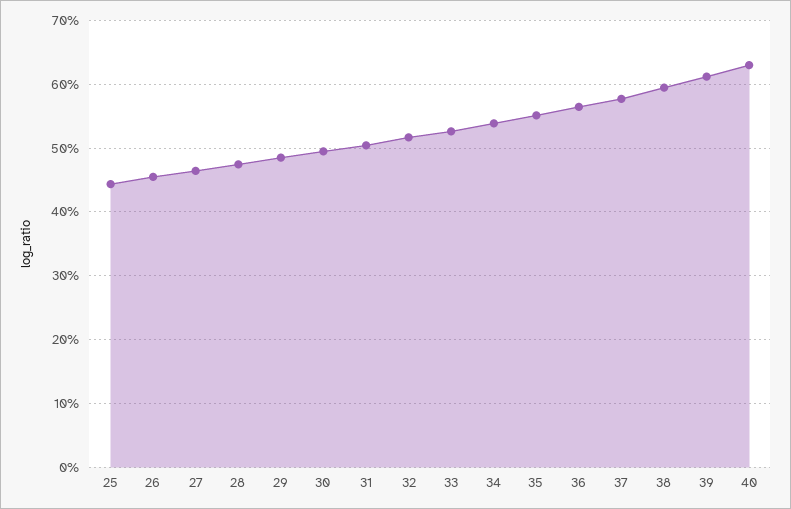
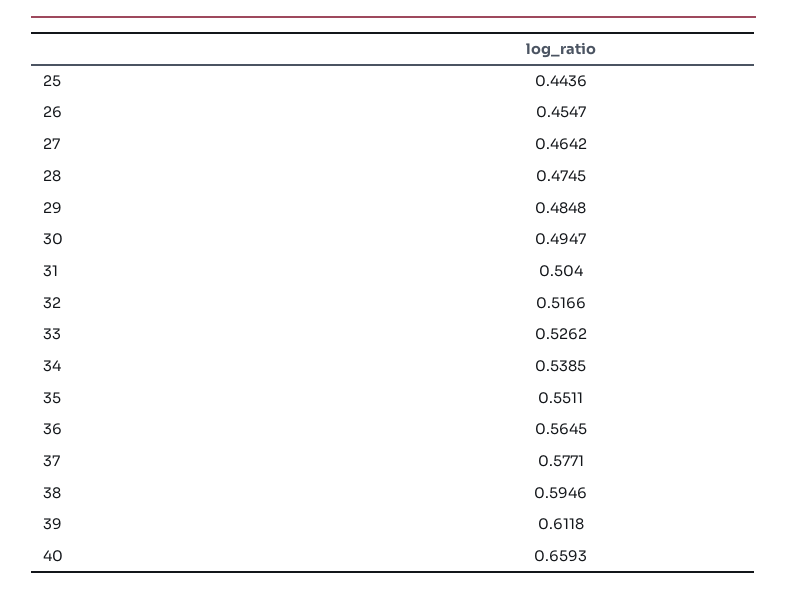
  {
    "25": 0.4436,
    "26": 0.4547,
    "27": 0.4642,
    "28": 0.4745,
    "29": 0.4848,
    "30": 0.4947,
    "31": 0.504,
    "32": 0.5166,
    "33": 0.5262,
    "34": 0.5385,
    "35": 0.5511,
    "36": 0.5645,
    "37": 0.5771,
    "38": 0.5946,
    "39": 0.6118,
-   "40": 0.63
+   "40": 0.6593
  }

